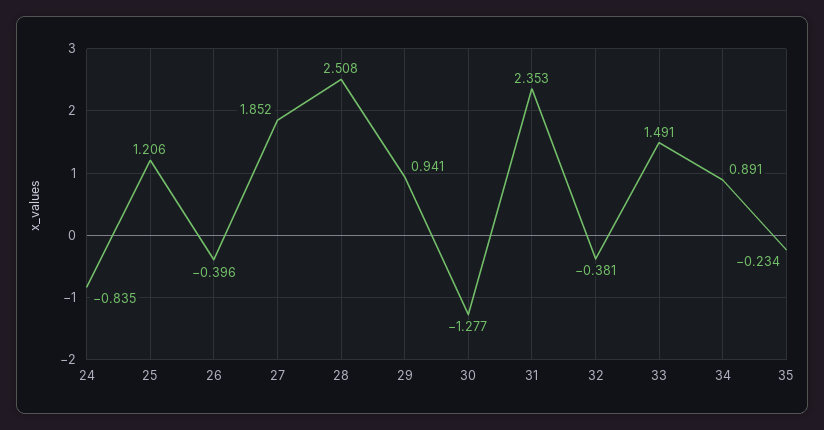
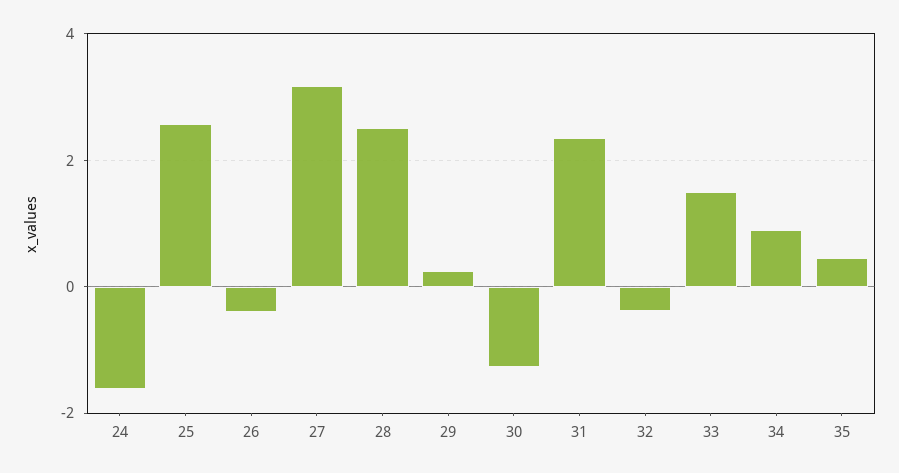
  {
-   "24": -0.835,
+   "24": -1.6,
-   "25": 1.206,
+   "25": 2.6,
    "26": -0.396,
-   "27": 1.852,
+   "27": 3.2,
    "28": 2.508,
-   "29": 0.941,
+   "29": 0.2,
    "30": -1.277,
    "31": 2.353,
    "32": -0.381,
    "33": 1.491,
    "34": 0.891,
-   "35": -0.234
+   "35": 0.4
  }

